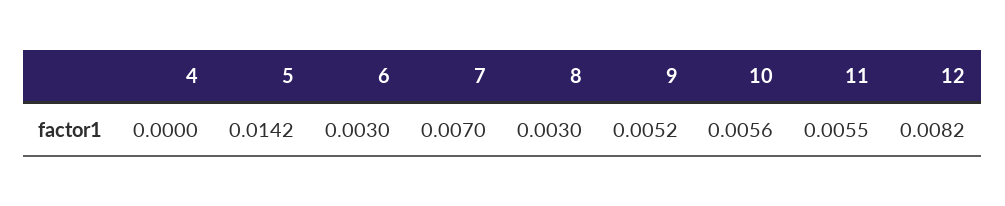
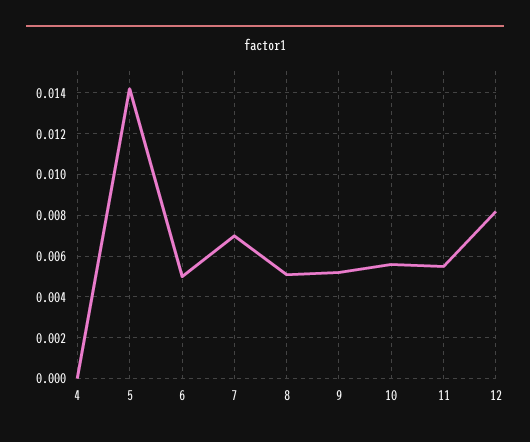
  {
    "4": 0,
    "5": 0.0142,
-   "6": 0.003,
+   "6": 0.005,
    "7": 0.007,
-   "8": 0.003,
+   "8": 0.005,
    "9": 0.0052,
    "10": 0.0056,
    "11": 0.0055,
    "12": 0.0082
  }

